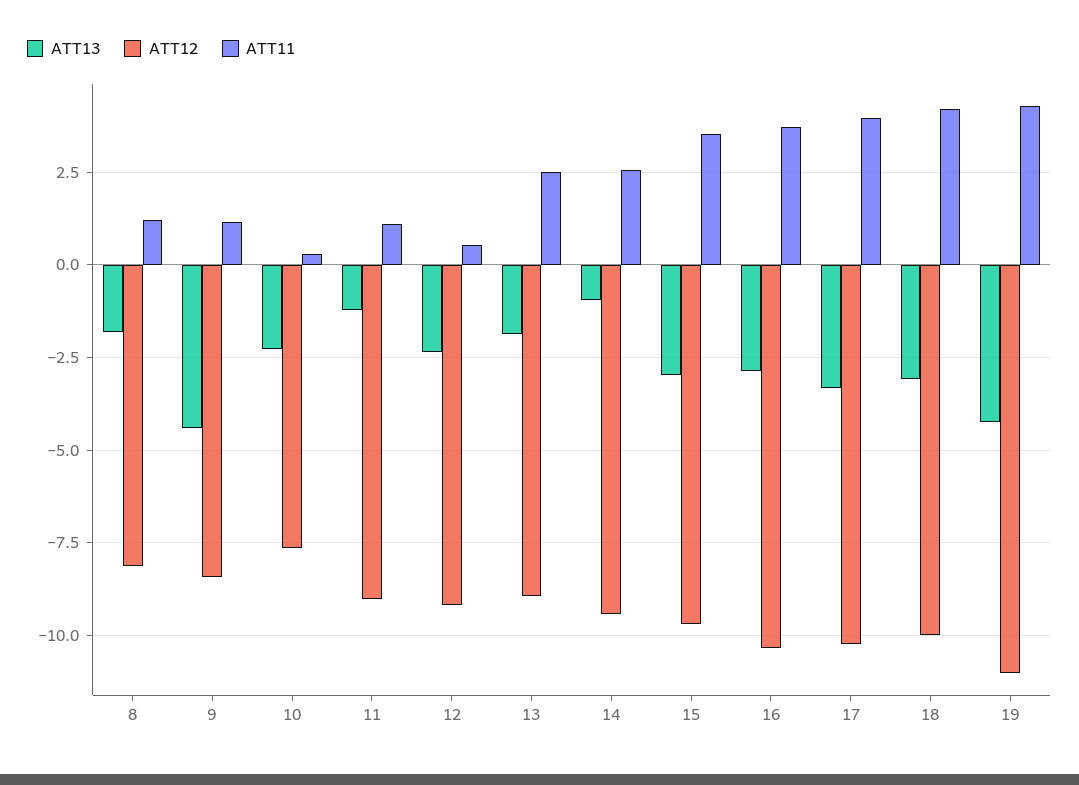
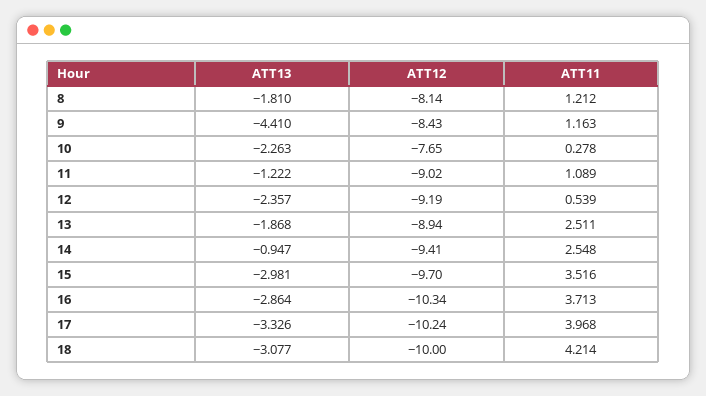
  {
    "ATT13": {
      "8": -1.81,
      "9": -4.41,
      "10": -2.263,
      "11": -1.222,
      "12": -2.357,
      "13": -1.868,
      "14": -0.947,
      "15": -2.981,
      "16": -2.864,
      "17": -3.326,
-     "18": -3.077,
+     "18": -3.077
-     "19": -4.25
    },
    "ATT12": {
      "8": -8.14,
      "9": -8.43,
      "10": -7.65,
      "11": -9.02,
      "12": -9.19,
      "13": -8.94,
      "14": -9.41,
      "15": -9.7,
      "16": -10.34,
      "17": -10.24,
-     "18": -10,
+     "18": -10
-     "19": -11
    },
    "ATT11": {
      "8": 1.212,
      "9": 1.163,
      "10": 0.278,
      "11": 1.089,
      "12": 0.539,
      "13": 2.511,
      "14": 2.548,
      "15": 3.516,
      "16": 3.713,
      "17": 3.968,
-     "18": 4.214,
+     "18": 4.214
-     "19": 4.25
    }
  }

